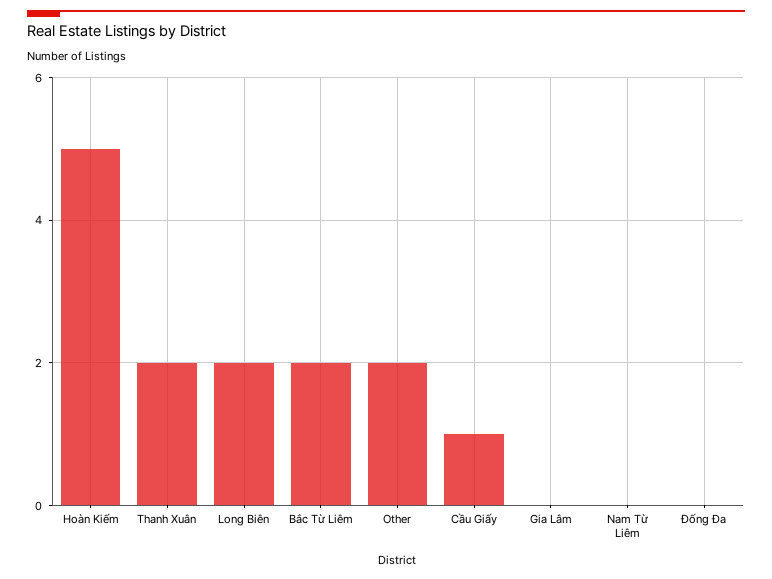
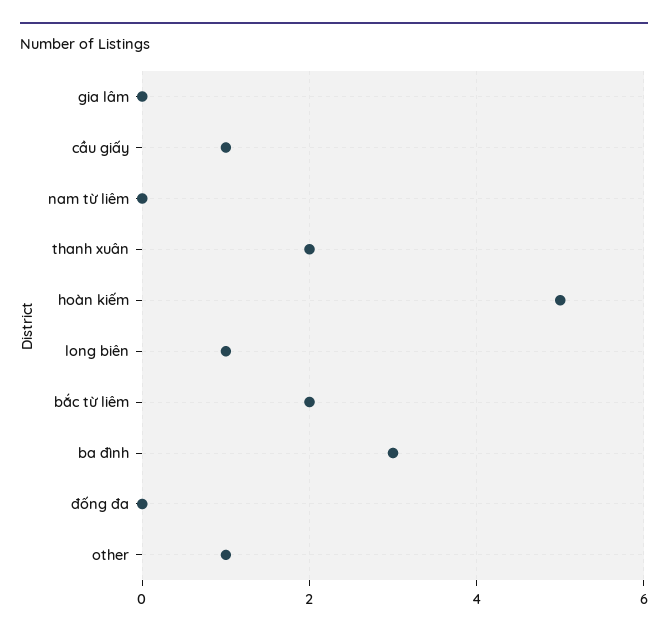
  {
    "Hoàn Kiếm": 5,
    "Thanh Xuân": 2,
-   "Long Biên": 2,
+   "Long Biên": 1,
    "Bắc Từ Liêm": 2,
-   "Other": 2,
+   "Other": 1,
    "Cầu Giấy": 1,
    "Gia Lâm": 0,
    "Nam Từ Liêm": 0,
-   "Đống Đa": 0
+   "Đống Đa": 0,
+   "ba đình": 3
  }

